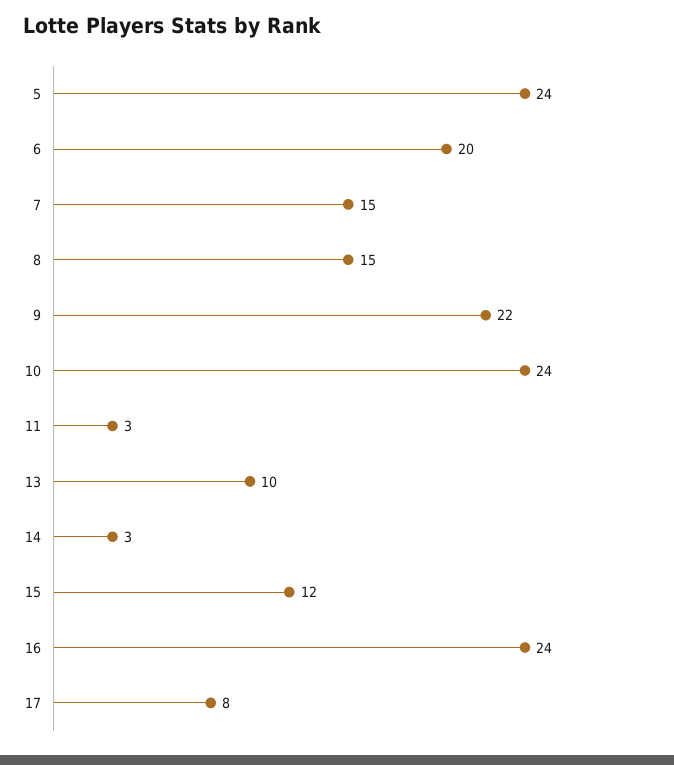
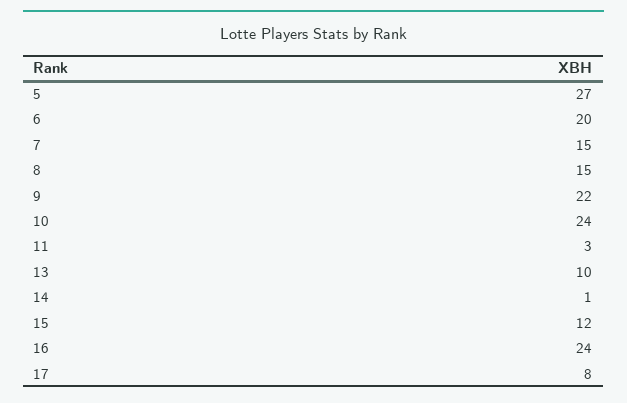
  {
-   "5": 24,
+   "5": 27,
    "6": 20,
    "7": 15,
    "8": 15,
    "9": 22,
    "10": 24,
    "11": 3,
    "13": 10,
-   "14": 3,
+   "14": 1,
    "15": 12,
    "16": 24,
    "17": 8
  }

